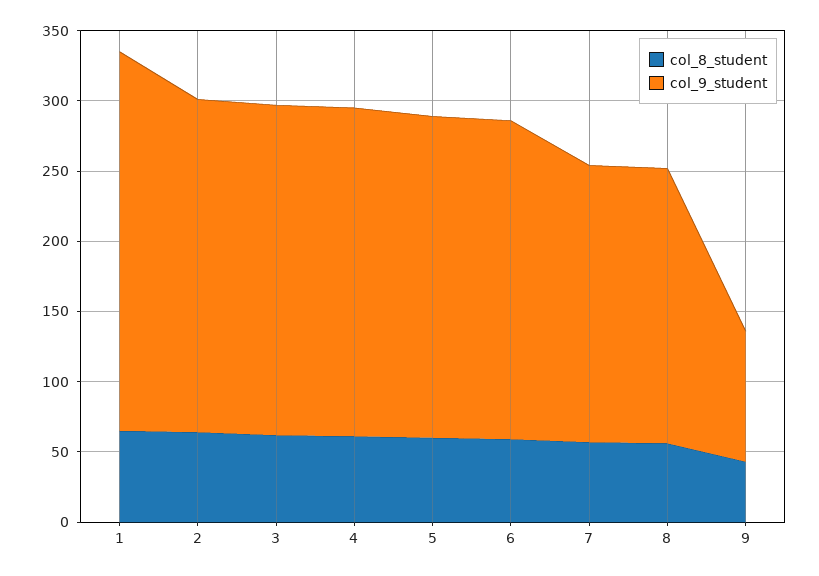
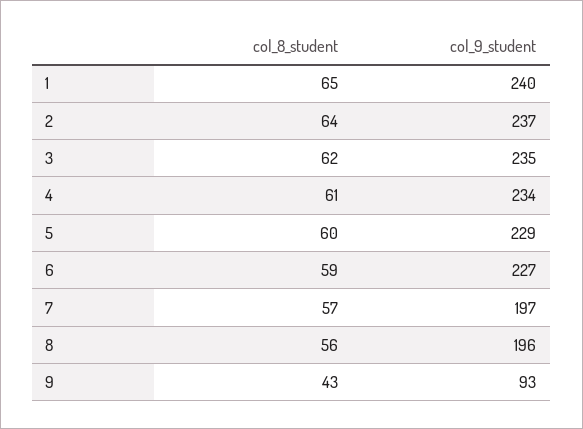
  {
    "col_8_student": {
      "1": 65,
      "2": 64,
      "3": 62,
      "4": 61,
      "5": 60,
      "6": 59,
      "7": 57,
      "8": 56,
      "9": 43
    },
    "col_9_student": {
-     "1": 270,
+     "1": 240,
      "2": 237,
      "3": 235,
      "4": 234,
      "5": 229,
      "6": 227,
      "7": 197,
      "8": 196,
      "9": 93
    }
  }

